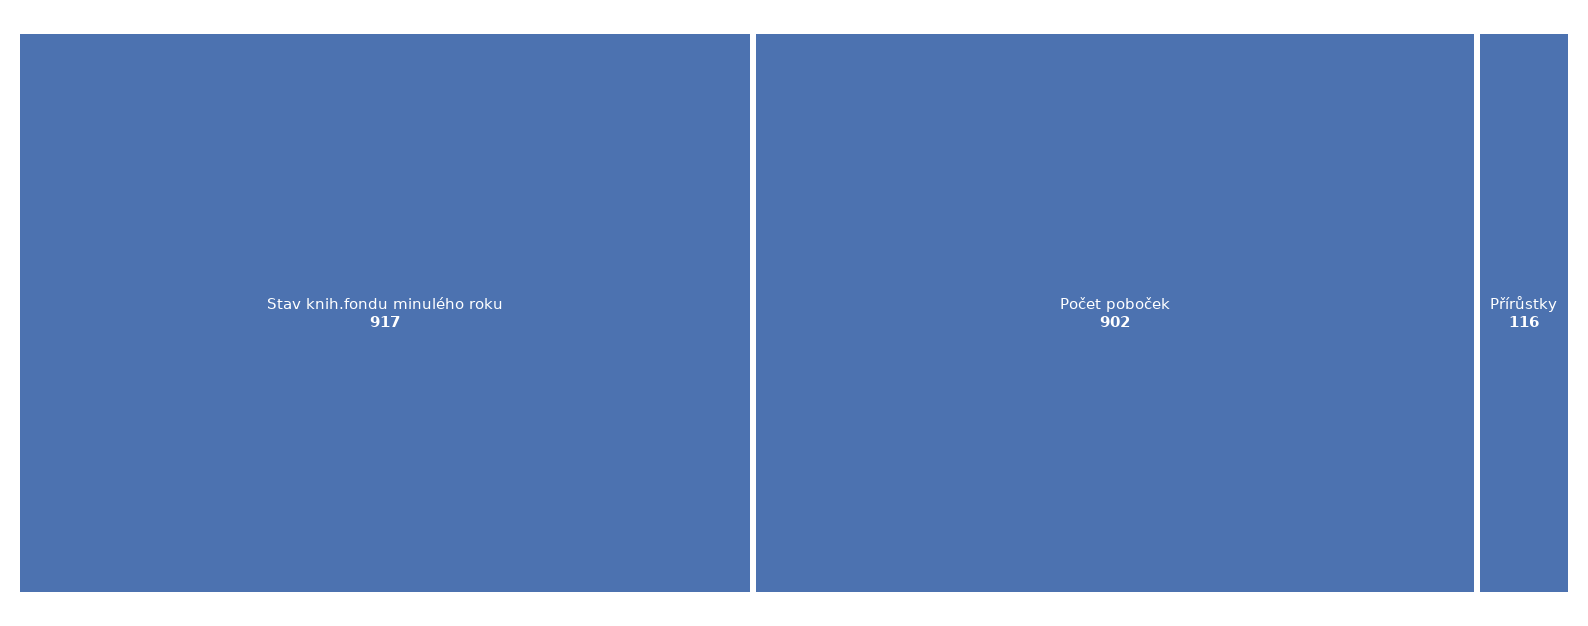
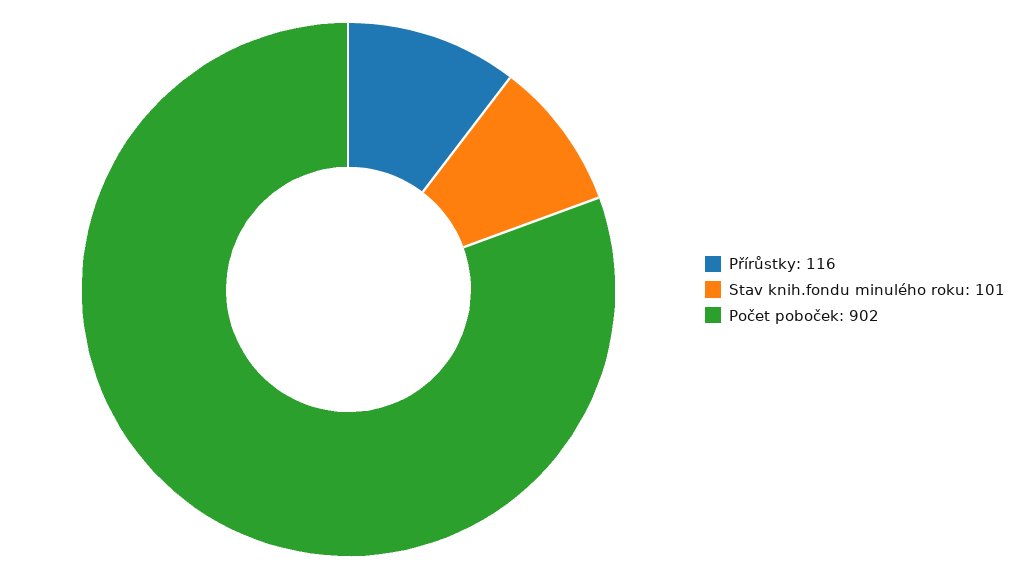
  {
-   "Stav knih.fondu minulého roku": 917,
+   "Stav knih.fondu minulého roku": 101,
    "Počet poboček": 902,
    "Přírůstky": 116
  }

